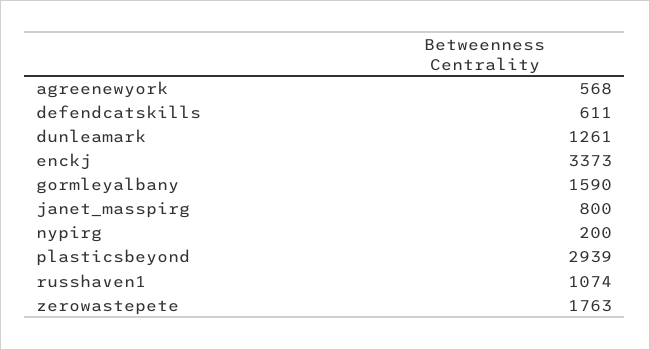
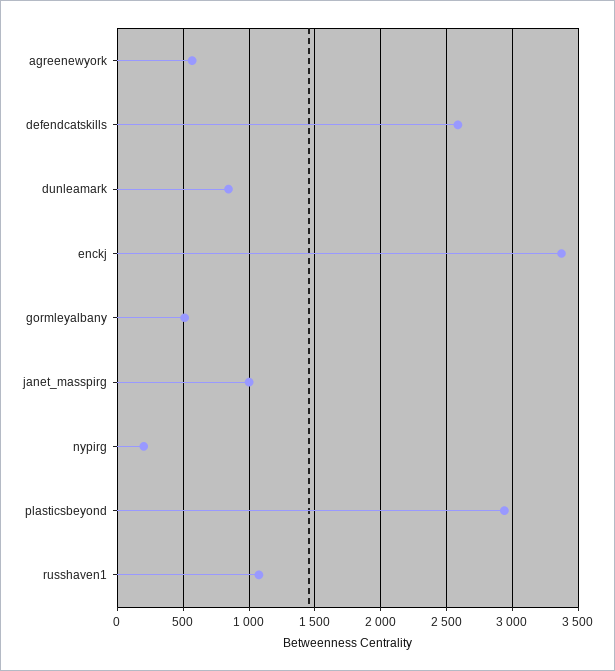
  {
    "agreenewyork": 568,
-   "defendcatskills": 611,
+   "defendcatskills": 2600,
-   "dunleamark": 1261,
+   "dunleamark": 850,
    "enckj": 3373,
-   "gormleyalbany": 1590,
+   "gormleyalbany": 500,
-   "janet_masspirg": 800,
+   "janet_masspirg": 1000,
    "nypirg": 200,
    "plasticsbeyond": 2939,
-   "russhaven1": 1074,
+   "russhaven1": 1074
-   "zerowastepete": 1763
  }

